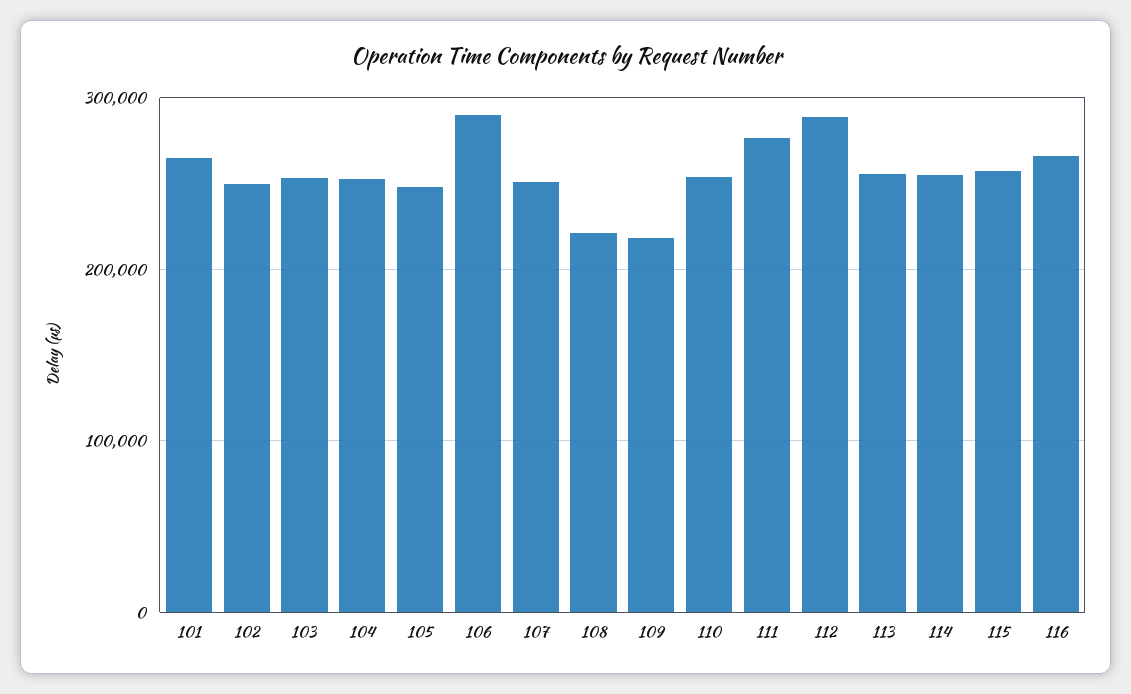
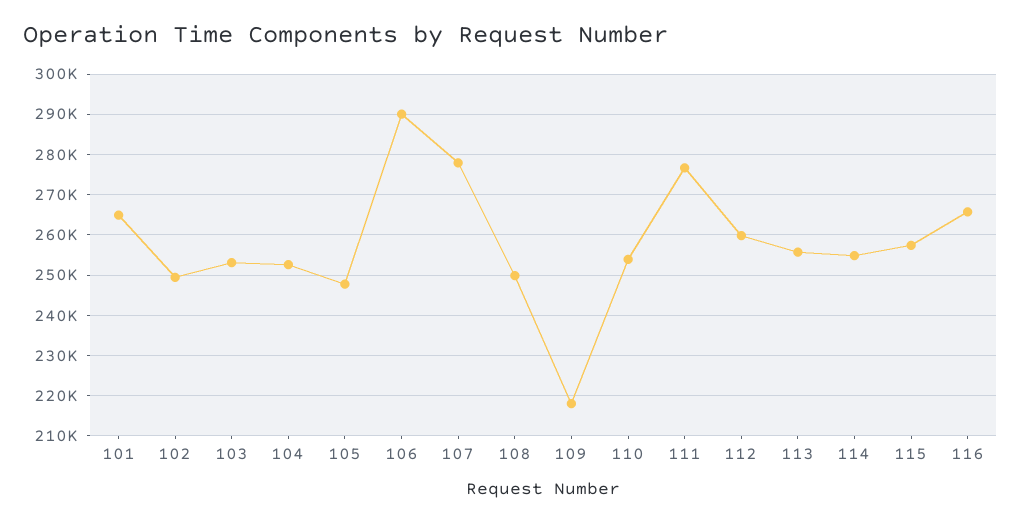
  {
    "101": 264000,
    "102": 250000,
    "103": 254000,
    "104": 252000,
    "105": 248000,
    "106": 290000,
-   "107": 250000,
+   "107": 278000,
-   "108": 220000,
+   "108": 250000,
    "109": 218000,
    "110": 254000,
    "111": 276000,
-   "112": 290000,
+   "112": 260000,
    "113": 256000,
    "114": 254000,
    "115": 258000,
    "116": 266000
  }

